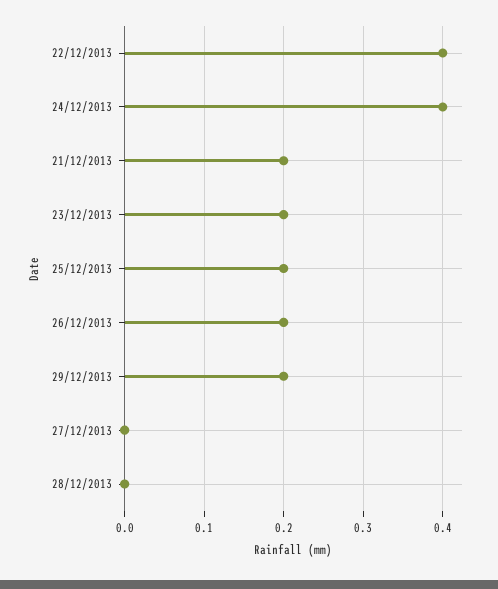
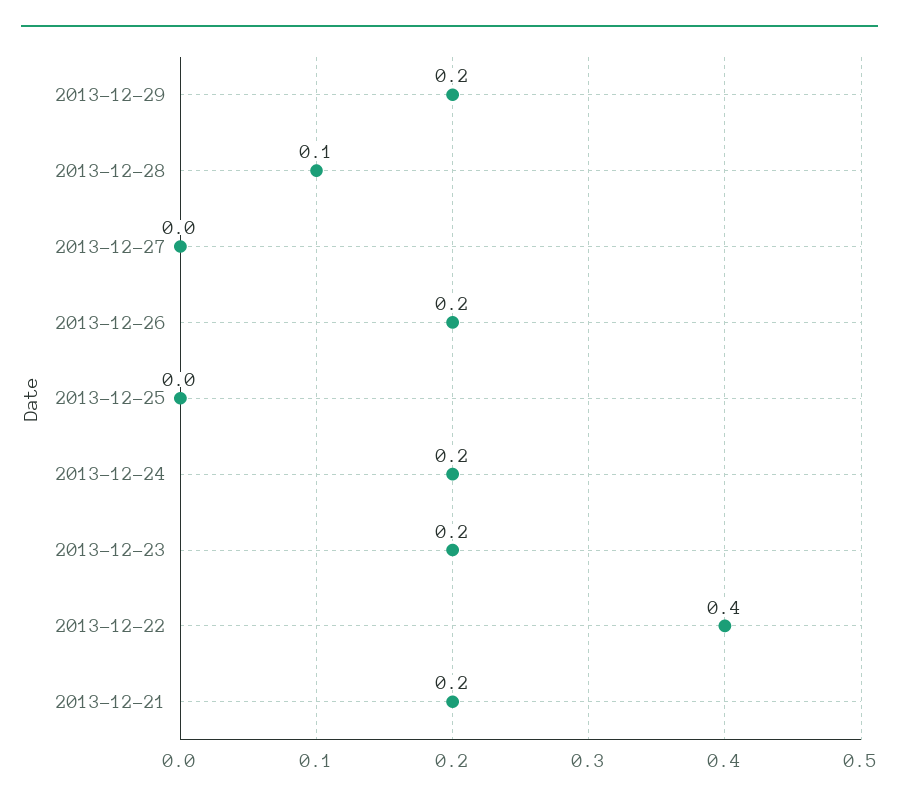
  {
    "22/12/2013": 0.4,
-   "24/12/2013": 0.4,
+   "24/12/2013": 0.2,
    "21/12/2013": 0.2,
    "23/12/2013": 0.2,
-   "25/12/2013": 0.2,
+   "25/12/2013": 0,
    "26/12/2013": 0.2,
    "29/12/2013": 0.2,
    "27/12/2013": 0,
-   "28/12/2013": 0
+   "28/12/2013": 0.1
  }

